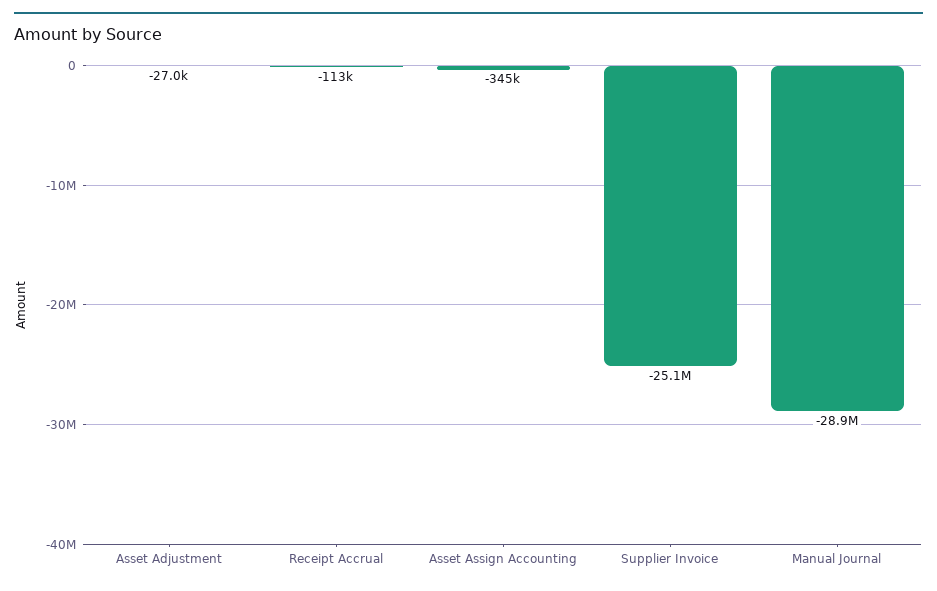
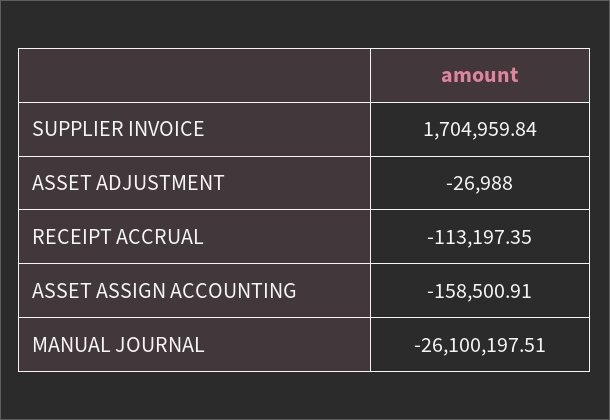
  {
    "Asset Adjustment": -26988,
    "Receipt Accrual": -113197.35,
-   "Asset Assign Accounting": -345000,
+   "Asset Assign Accounting": -158500.91,
-   "Supplier Invoice": -25100000,
+   "Supplier Invoice": 1704959.84,
-   "Manual Journal": -28900000
+   "Manual Journal": -26100197.51
  }

